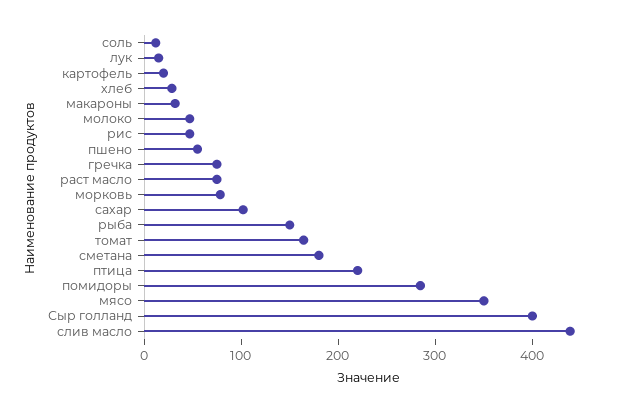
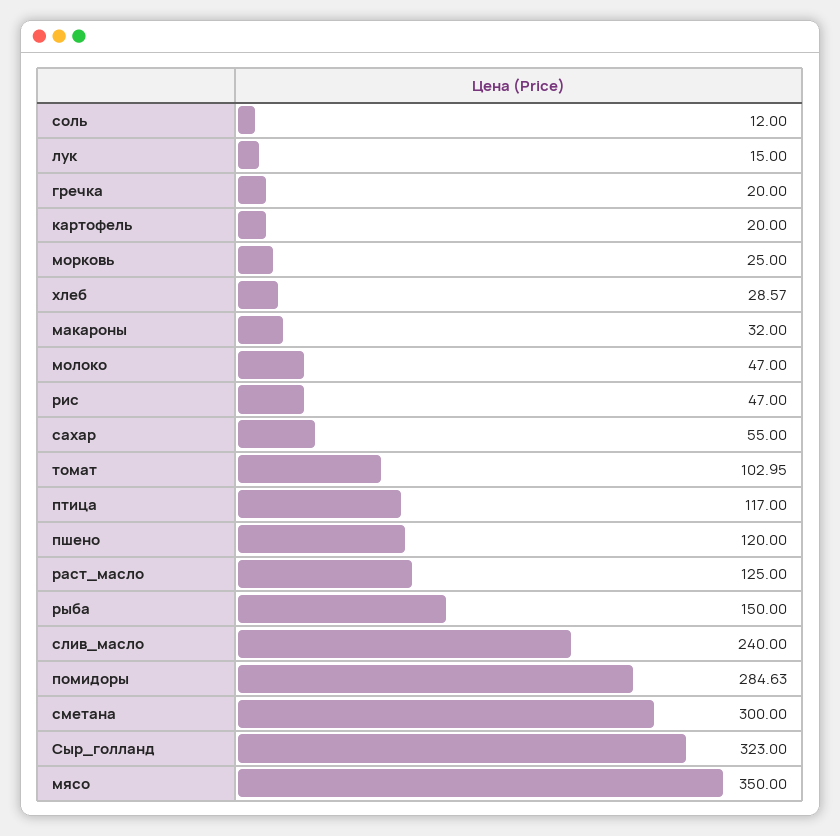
  {
    "соль": 12,
    "лук": 15,
    "картофель": 20,
    "хлеб": 28.57,
    "макароны": 32,
    "молоко": 47,
    "рис": 47,
-   "пшено": 60,
+   "пшено": 120,
-   "гречка": 80,
+   "гречка": 20,
-   "раст масло": 80,
+   "раст масло": 125,
-   "морковь": 80,
+   "морковь": 25,
-   "сахар": 100,
+   "сахар": 55,
    "рыба": 150,
-   "томат": 160,
+   "томат": 102.95,
-   "сметана": 180,
+   "сметана": 300,
-   "птица": 220,
+   "птица": 117,
    "помидоры": 284.63,
    "мясо": 350,
-   "Сыр голланд": 400,
+   "Сыр голланд": 323,
-   "слив масло": 440
+   "слив масло": 240
  }

